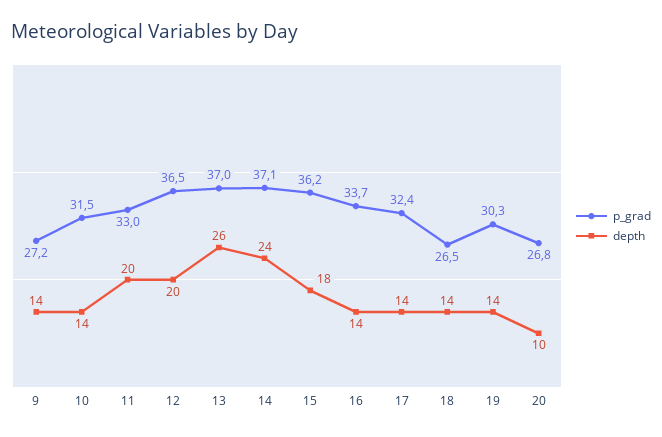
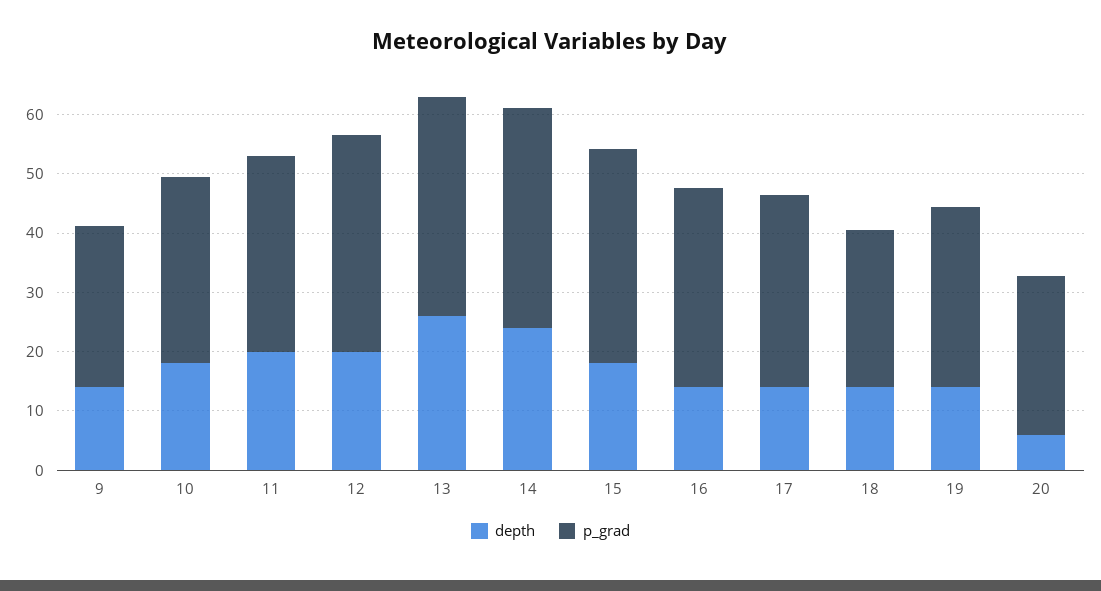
  {
    "p_grad": {
      "9": 27.2,
      "10": 31.5,
      "11": 33,
      "12": 36.5,
      "13": 37,
      "14": 37.1,
      "15": 36.2,
      "16": 33.7,
      "17": 32.4,
      "18": 26.5,
      "19": 30.3,
      "20": 26.8
    },
    "depth": {
      "9": 14,
-     "10": 14,
+     "10": 18,
      "11": 20,
      "12": 20,
      "13": 26,
      "14": 24,
      "15": 18,
      "16": 14,
      "17": 14,
      "18": 14,
      "19": 14,
-     "20": 10
+     "20": 6
    }
  }

